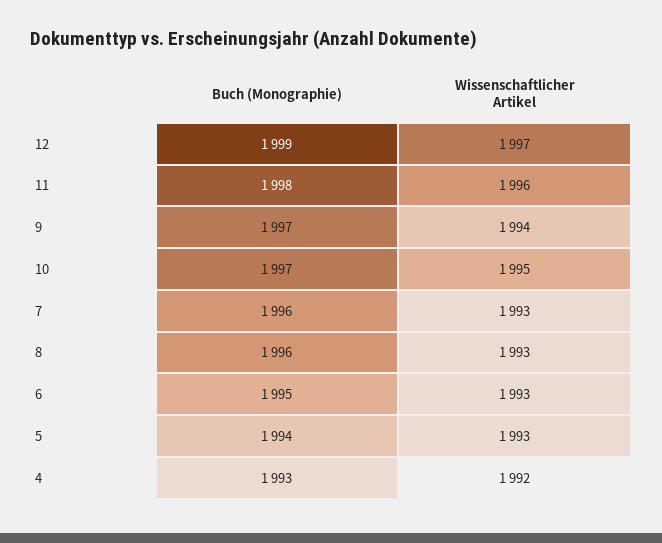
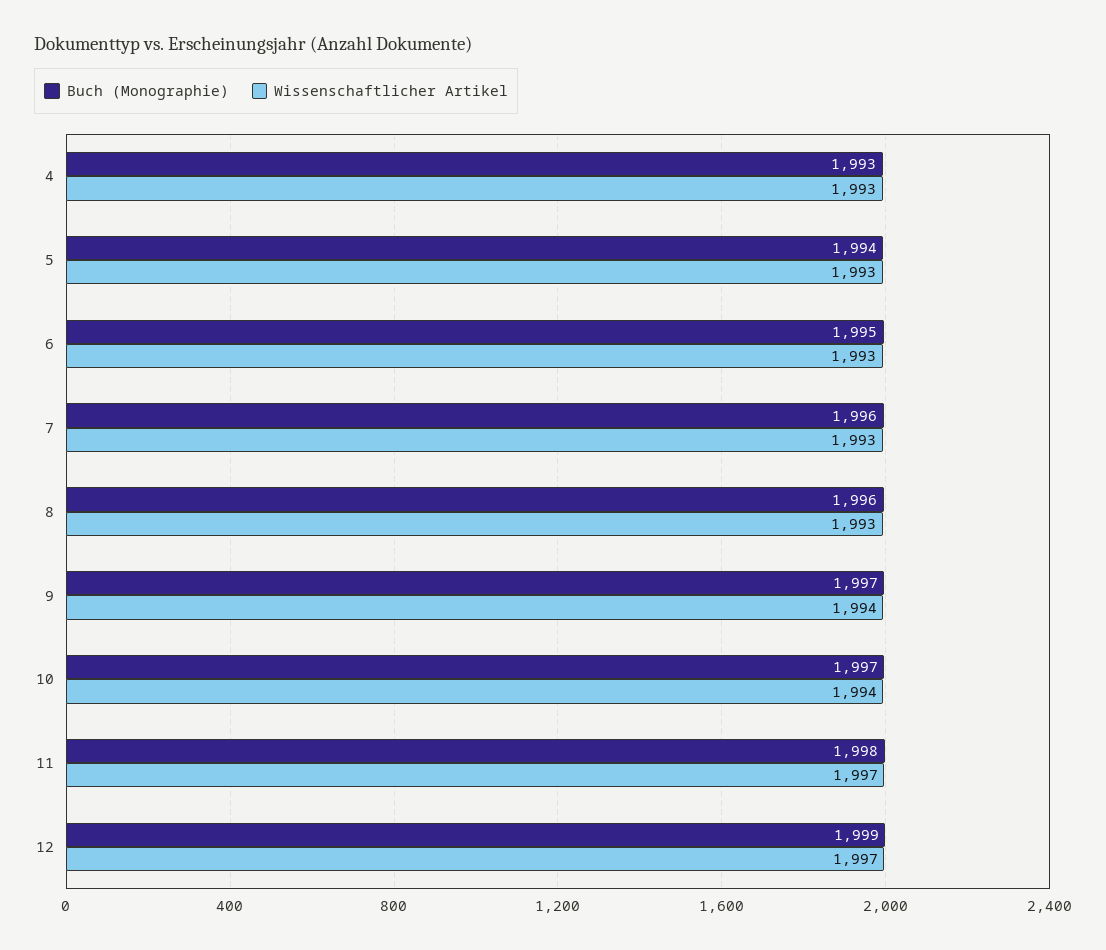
  {
    "Buch (Monographie)": {
      "12": 1999,
      "11": 1998,
      "9": 1997,
      "10": 1997,
      "7": 1996,
      "8": 1996,
      "6": 1995,
      "5": 1994,
      "4": 1993
    },
    "Wissenschaftlicher Artikel": {
      "12": 1997,
-     "11": 1996,
+     "11": 1997,
      "9": 1994,
-     "10": 1995,
+     "10": 1994,
      "7": 1993,
      "8": 1993,
      "6": 1993,
      "5": 1993,
-     "4": 1992
+     "4": 1993
    }
  }

